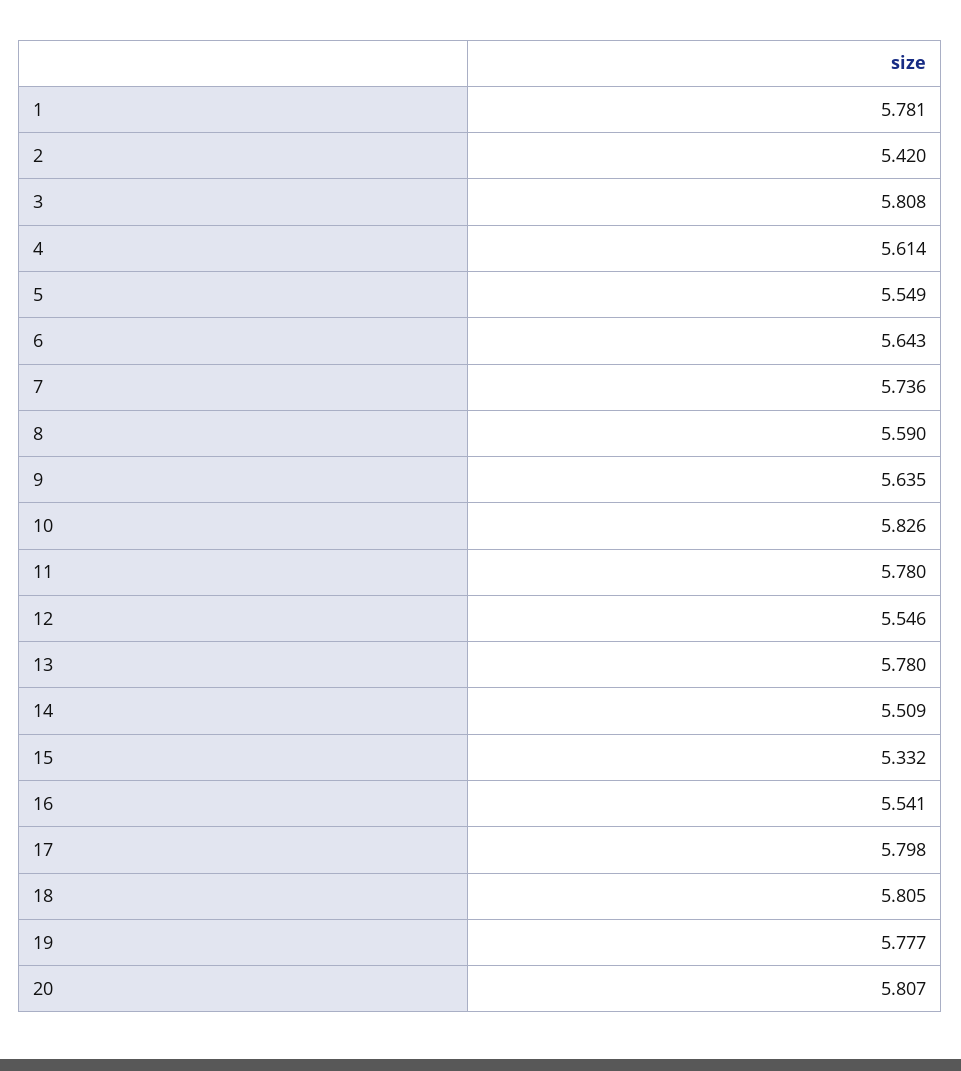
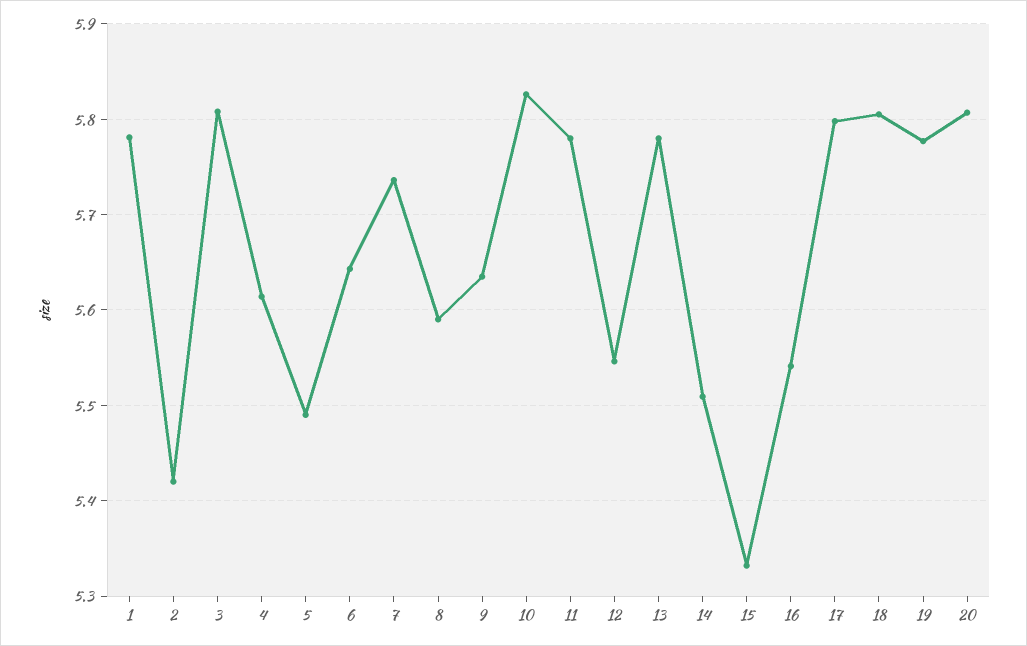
  {
    "1": 5.781,
    "2": 5.42,
    "3": 5.808,
    "4": 5.614,
-   "5": 5.549,
+   "5": 5.49,
    "6": 5.643,
    "7": 5.736,
    "8": 5.59,
    "9": 5.635,
    "10": 5.826,
    "11": 5.78,
    "12": 5.546,
    "13": 5.78,
    "14": 5.509,
    "15": 5.332,
    "16": 5.541,
    "17": 5.798,
    "18": 5.805,
    "19": 5.777,
    "20": 5.807
  }

